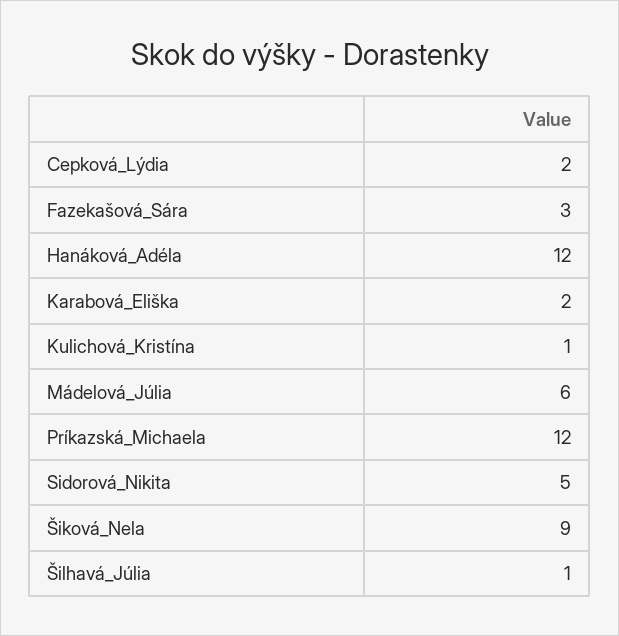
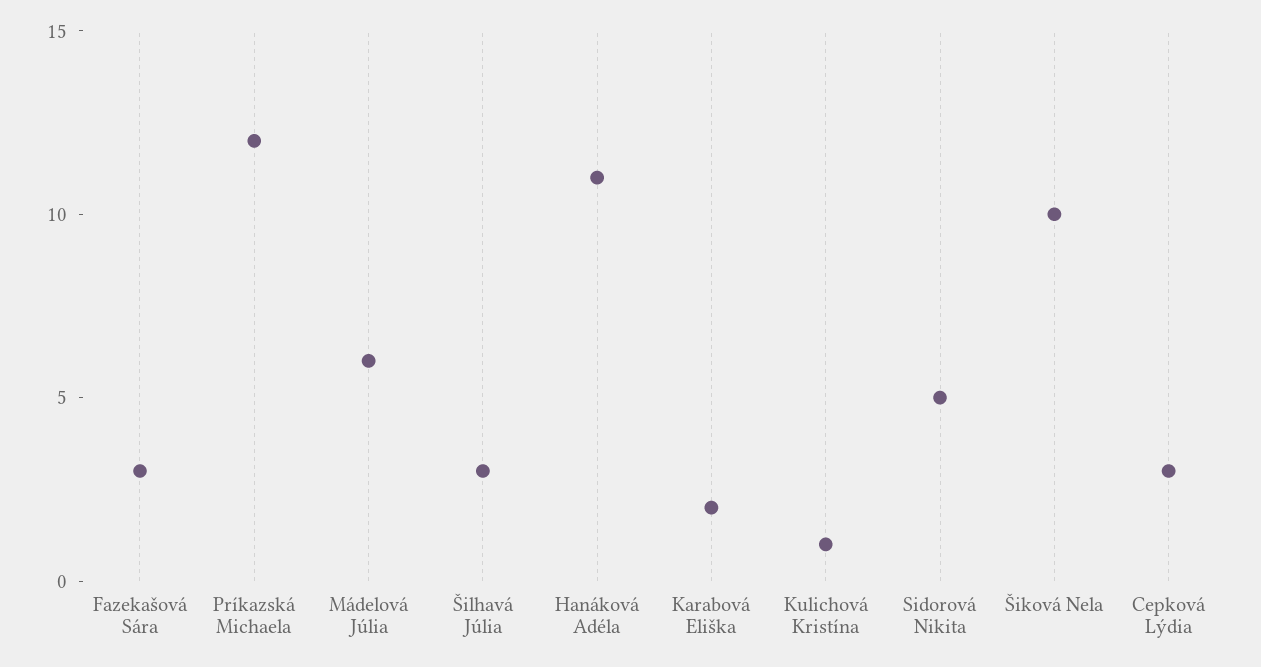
  {
-   "Cepková_Lýdia": 2,
+   "Cepková_Lýdia": 3,
    "Fazekašová_Sára": 3,
-   "Hanáková_Adéla": 12,
+   "Hanáková_Adéla": 11,
    "Karabová_Eliška": 2,
    "Kulichová_Kristína": 1,
    "Mádelová_Júlia": 6,
    "Príkazská_Michaela": 12,
    "Sidorová_Nikita": 5,
-   "Šiková_Nela": 9,
+   "Šiková_Nela": 10,
-   "Šilhavá_Júlia": 1
+   "Šilhavá_Júlia": 3
  }

